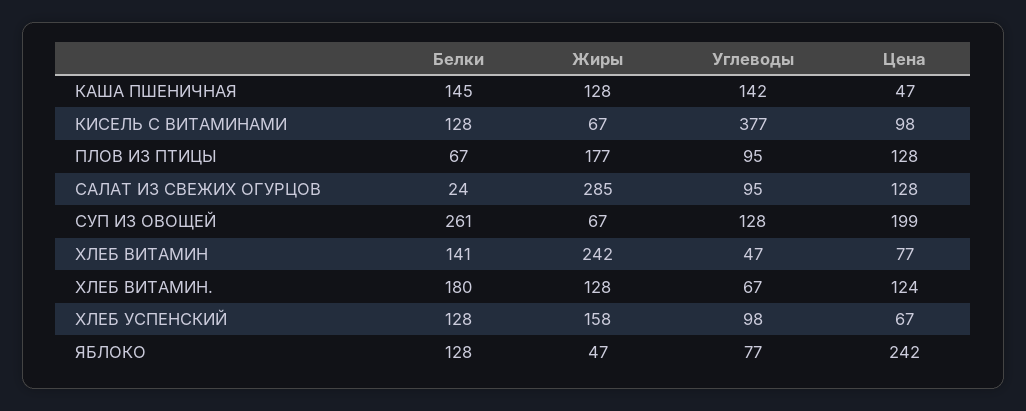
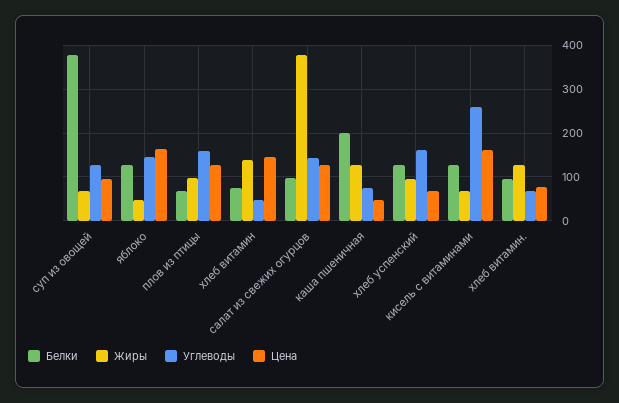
  {
    "Белки": {
-     "КАША ПШЕНИЧНАЯ": 145,
+     "КАША ПШЕНИЧНАЯ": 200,
      "КИСЕЛЬ С ВИТАМИНАМИ": 128,
      "ПЛОВ ИЗ ПТИЦЫ": 67,
-     "САЛАТ ИЗ СВЕЖИХ ОГУРЦОВ": 24,
+     "САЛАТ ИЗ СВЕЖИХ ОГУРЦОВ": 100,
-     "СУП ИЗ ОВОЩЕЙ": 261,
+     "СУП ИЗ ОВОЩЕЙ": 380,
-     "ХЛЕБ ВИТАМИН": 141,
+     "ХЛЕБ ВИТАМИН": 80,
-     "ХЛЕБ ВИТАМИН.": 180,
+     "ХЛЕБ ВИТАМИН.": 100,
      "ХЛЕБ УСПЕНСКИЙ": 128,
      "ЯБЛОКО": 128
    },
    "Жиры": {
      "КАША ПШЕНИЧНАЯ": 128,
      "КИСЕЛЬ С ВИТАМИНАМИ": 67,
-     "ПЛОВ ИЗ ПТИЦЫ": 177,
+     "ПЛОВ ИЗ ПТИЦЫ": 100,
-     "САЛАТ ИЗ СВЕЖИХ ОГУРЦОВ": 285,
+     "САЛАТ ИЗ СВЕЖИХ ОГУРЦОВ": 380,
      "СУП ИЗ ОВОЩЕЙ": 67,
-     "ХЛЕБ ВИТАМИН": 242,
+     "ХЛЕБ ВИТАМИН": 140,
      "ХЛЕБ ВИТАМИН.": 128,
-     "ХЛЕБ УСПЕНСКИЙ": 158,
+     "ХЛЕБ УСПЕНСКИЙ": 100,
      "ЯБЛОКО": 47
    },
    "Углеводы": {
-     "КАША ПШЕНИЧНАЯ": 142,
+     "КАША ПШЕНИЧНАЯ": 80,
-     "КИСЕЛЬ С ВИТАМИНАМИ": 377,
+     "КИСЕЛЬ С ВИТАМИНАМИ": 260,
-     "ПЛОВ ИЗ ПТИЦЫ": 95,
+     "ПЛОВ ИЗ ПТИЦЫ": 160,
-     "САЛАТ ИЗ СВЕЖИХ ОГУРЦОВ": 95,
+     "САЛАТ ИЗ СВЕЖИХ ОГУРЦОВ": 140,
      "СУП ИЗ ОВОЩЕЙ": 128,
      "ХЛЕБ ВИТАМИН": 47,
      "ХЛЕБ ВИТАМИН.": 67,
-     "ХЛЕБ УСПЕНСКИЙ": 98,
+     "ХЛЕБ УСПЕНСКИЙ": 160,
-     "ЯБЛОКО": 77
+     "ЯБЛОКО": 140
    },
    "Цена": {
      "КАША ПШЕНИЧНАЯ": 47,
-     "КИСЕЛЬ С ВИТАМИНАМИ": 98,
+     "КИСЕЛЬ С ВИТАМИНАМИ": 160,
      "ПЛОВ ИЗ ПТИЦЫ": 128,
      "САЛАТ ИЗ СВЕЖИХ ОГУРЦОВ": 128,
-     "СУП ИЗ ОВОЩЕЙ": 199,
+     "СУП ИЗ ОВОЩЕЙ": 100,
-     "ХЛЕБ ВИТАМИН": 77,
+     "ХЛЕБ ВИТАМИН": 140,
-     "ХЛЕБ ВИТАМИН.": 124,
+     "ХЛЕБ ВИТАМИН.": 80,
      "ХЛЕБ УСПЕНСКИЙ": 67,
-     "ЯБЛОКО": 242
+     "ЯБЛОКО": 160
    }
  }

